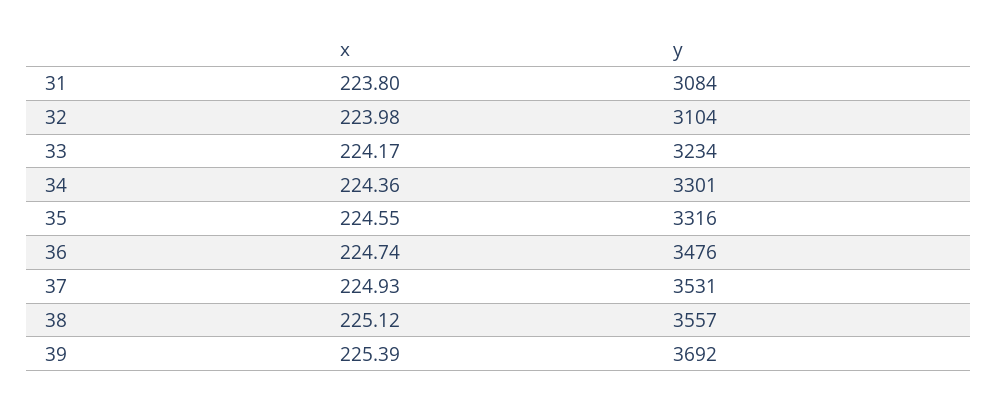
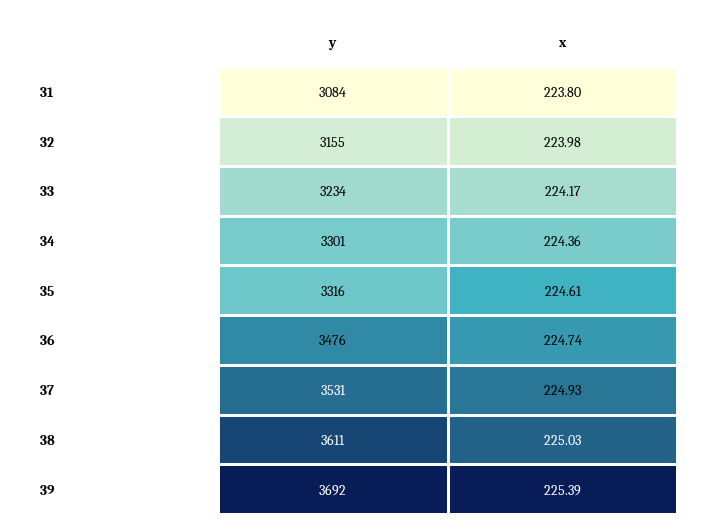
  {
    "x": {
      "31": 223.8,
      "32": 223.98,
      "33": 224.17,
      "34": 224.36,
-     "35": 224.55,
+     "35": 224.61,
      "36": 224.74,
      "37": 224.93,
-     "38": 225.12,
+     "38": 225.03,
      "39": 225.39
    },
    "y": {
      "31": 3084,
-     "32": 3104,
+     "32": 3155,
      "33": 3234,
      "34": 3301,
      "35": 3316,
      "36": 3476,
      "37": 3531,
-     "38": 3557,
+     "38": 3611,
      "39": 3692
    }
  }

